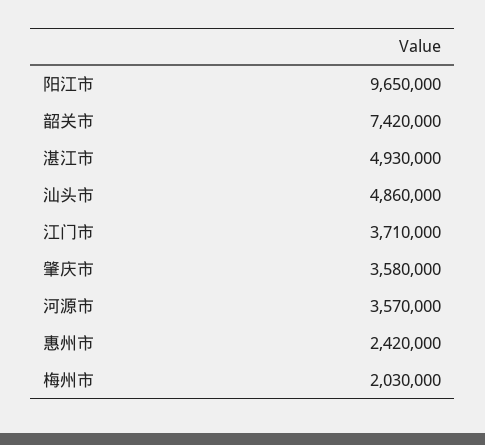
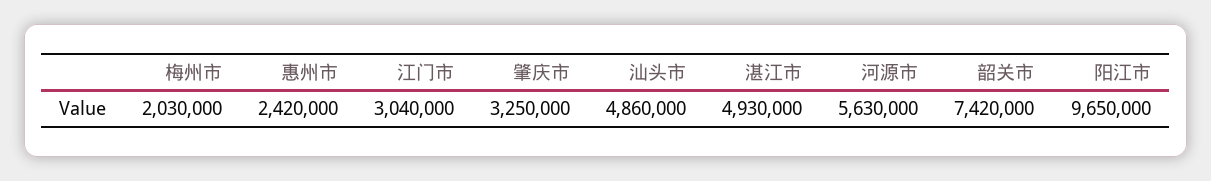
  {
    "阳江市": 9650000,
    "韶关市": 7420000,
    "湛江市": 4930000,
    "汕头市": 4860000,
-   "江门市": 3710000,
+   "江门市": 3040000,
-   "肇庆市": 3580000,
+   "肇庆市": 3250000,
-   "河源市": 3570000,
+   "河源市": 5630000,
    "惠州市": 2420000,
    "梅州市": 2030000
  }

